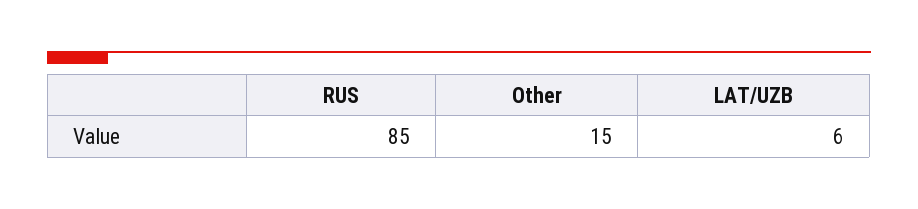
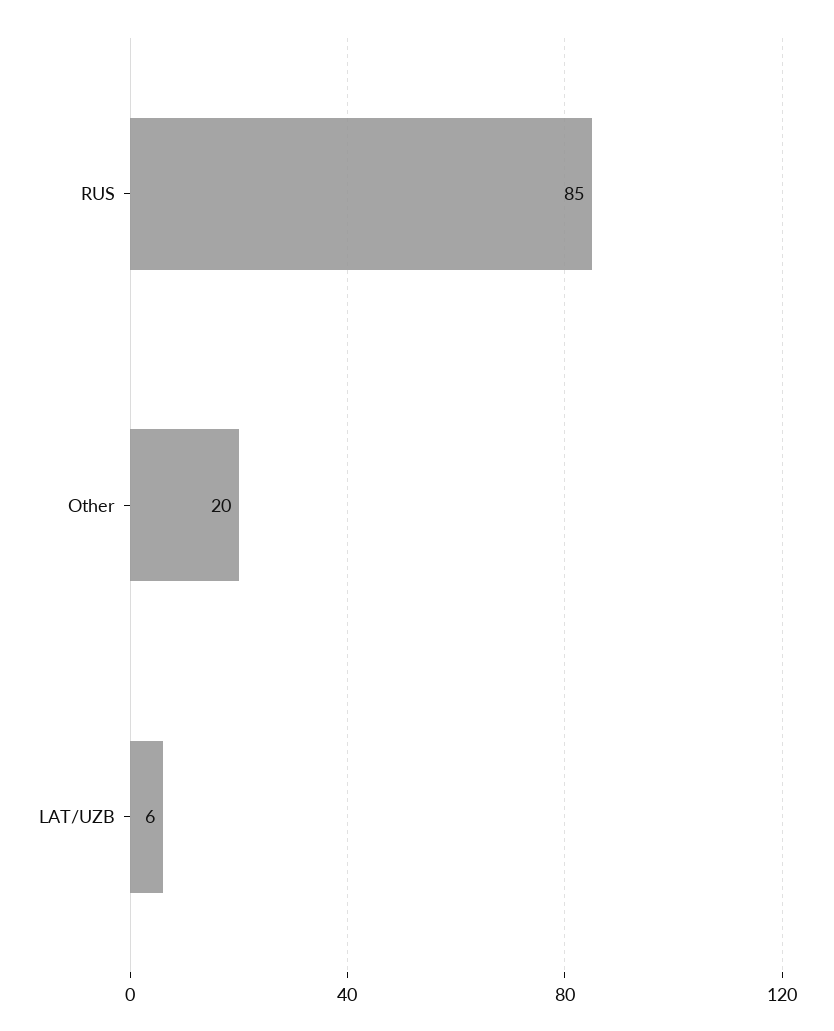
  {
    "RUS": 85,
-   "Other": 15,
+   "Other": 20,
    "LAT/UZB": 6
  }

